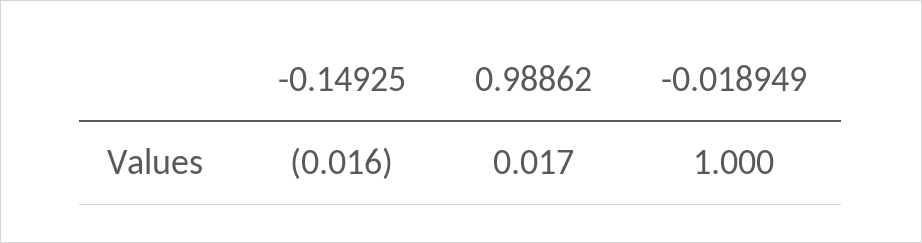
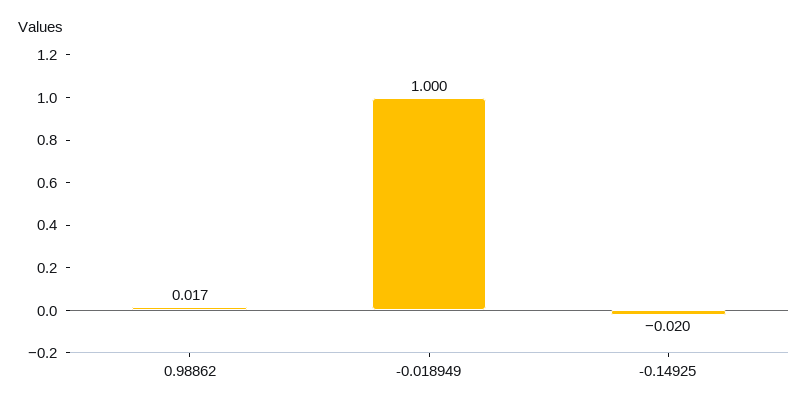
  {
-   "-0.14925": -0.016,
+   "-0.14925": -0.02,
    "0.98862": 0.017,
    "-0.018949": 1
  }

